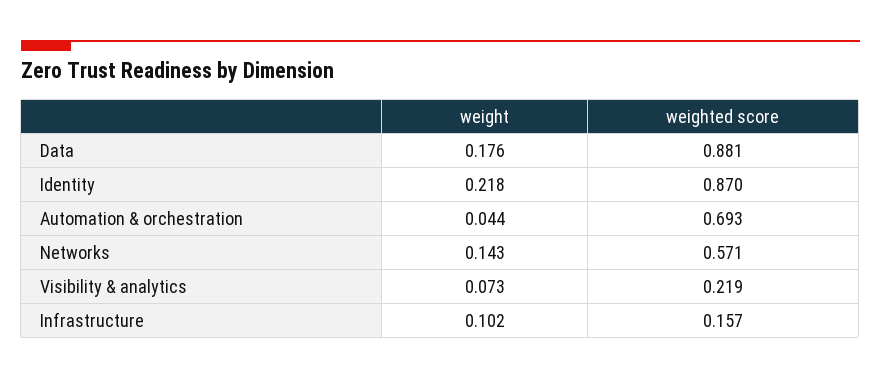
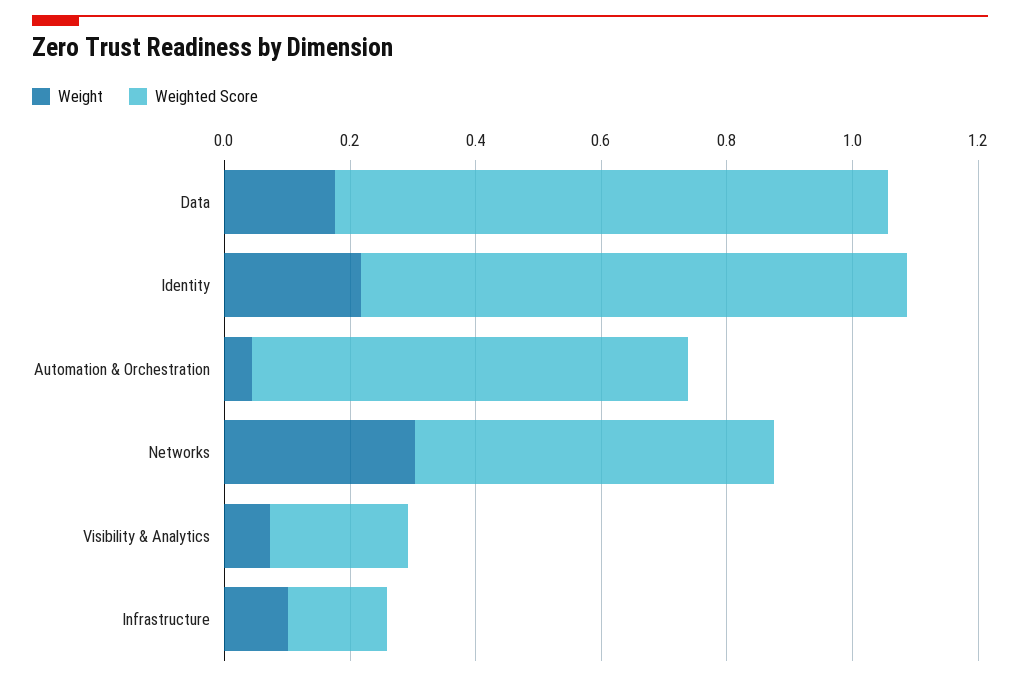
  {
    "weight": {
      "Data": 0.176,
      "Identity": 0.218,
      "Automation & orchestration": 0.044,
-     "Networks": 0.143,
+     "Networks": 0.3,
      "Visibility & analytics": 0.073,
      "Infrastructure": 0.102
    },
    "weighted score": {
      "Data": 0.881,
      "Identity": 0.87,
      "Automation & orchestration": 0.693,
      "Networks": 0.571,
      "Visibility & analytics": 0.219,
      "Infrastructure": 0.157
    }
  }

